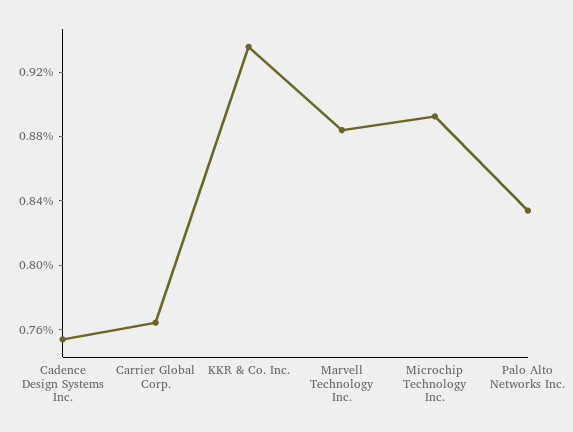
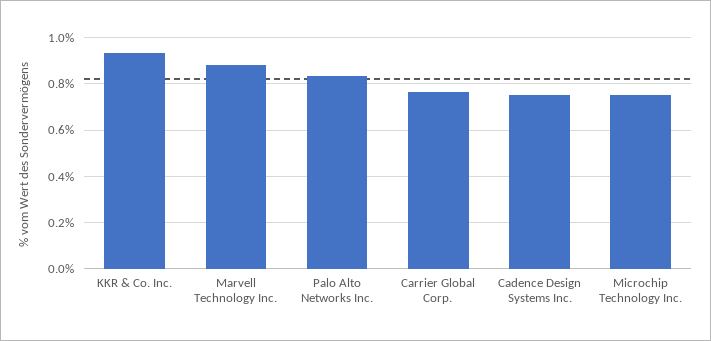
  {
    "Cadence Design Systems Inc.": 0.75,
    "Carrier Global Corp.": 0.76,
    "KKR & Co. Inc.": 0.94,
    "Marvell Technology Inc.": 0.88,
-   "Microchip Technology Inc.": 0.89,
+   "Microchip Technology Inc.": 0.75,
    "Palo Alto Networks Inc.": 0.83
  }

